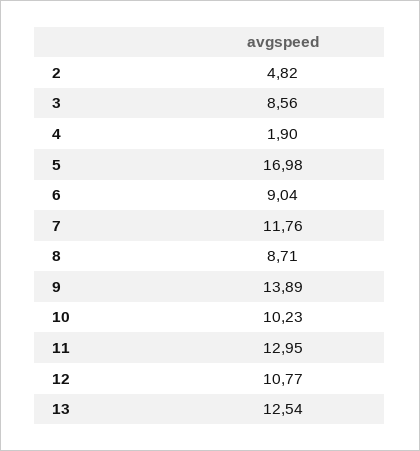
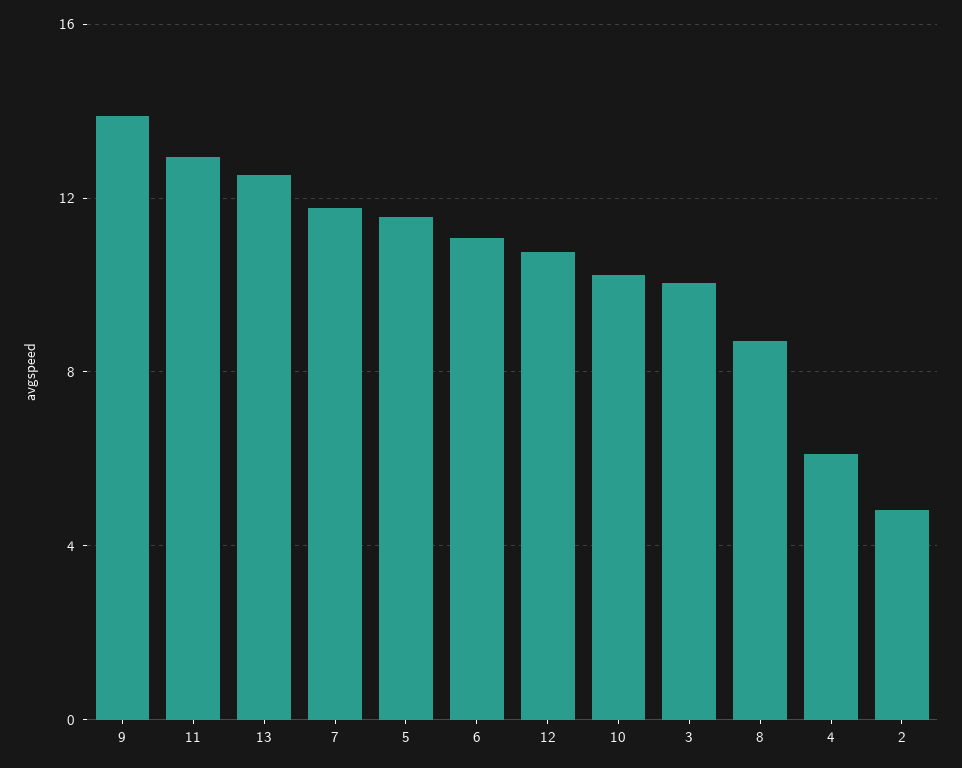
  {
    "2": 4.82,
-   "3": 8.56,
+   "3": 10,
-   "4": 1.9,
+   "4": 6,
-   "5": 16.98,
+   "5": 11.5,
-   "6": 9.04,
+   "6": 11,
    "7": 11.76,
    "8": 8.71,
    "9": 13.89,
    "10": 10.23,
    "11": 12.95,
    "12": 10.77,
    "13": 12.54
  }

